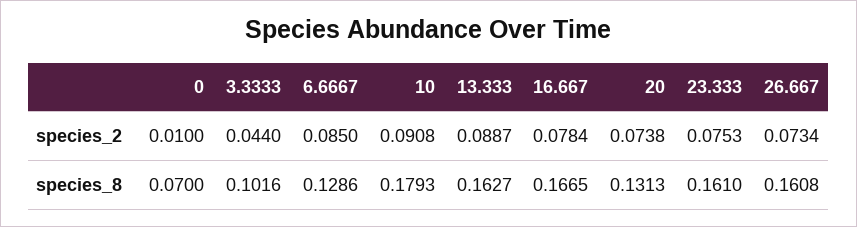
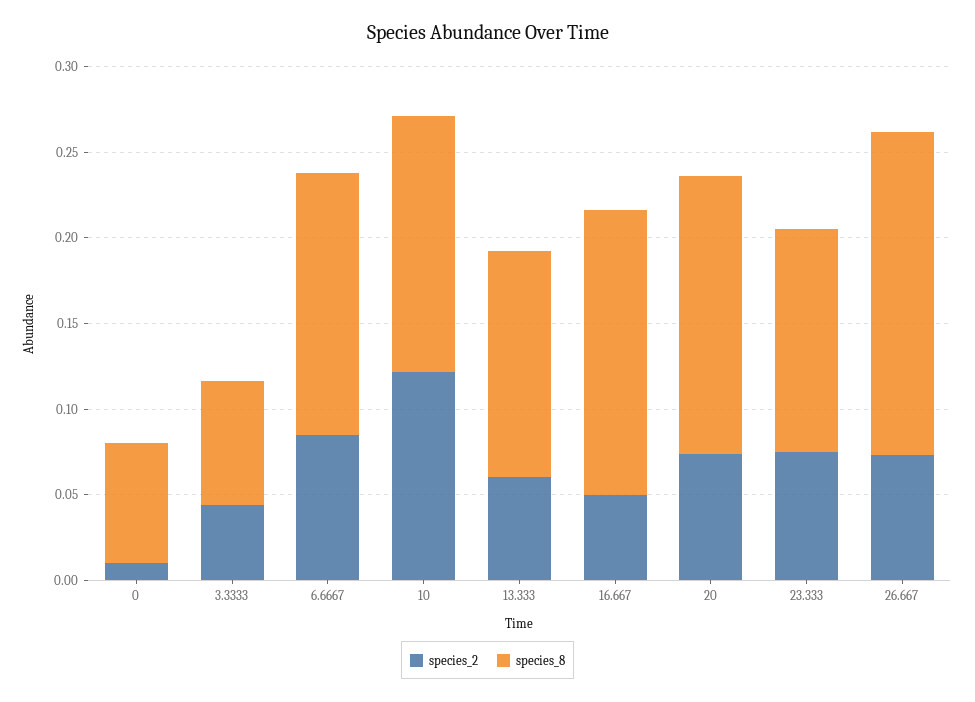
  {
    "species_2": {
      "0": 0.01,
      "3.3333": 0.044,
      "6.6667": 0.085,
-     "10": 0.0908,
+     "10": 0.12,
-     "13.333": 0.0887,
+     "13.333": 0.06,
-     "16.667": 0.0784,
+     "16.667": 0.05,
      "20": 0.0738,
      "23.333": 0.0753,
      "26.667": 0.0734
    },
    "species_8": {
      "0": 0.07,
-     "3.3333": 0.1016,
+     "3.3333": 0.07,
-     "6.6667": 0.1286,
+     "6.6667": 0.15,
-     "10": 0.1793,
+     "10": 0.15,
-     "13.333": 0.1627,
+     "13.333": 0.13,
      "16.667": 0.1665,
-     "20": 0.1313,
+     "20": 0.16,
-     "23.333": 0.161,
+     "23.333": 0.13,
-     "26.667": 0.1608
+     "26.667": 0.19
    }
  }

